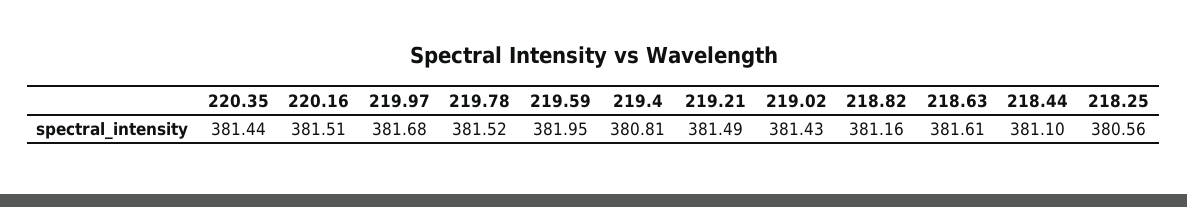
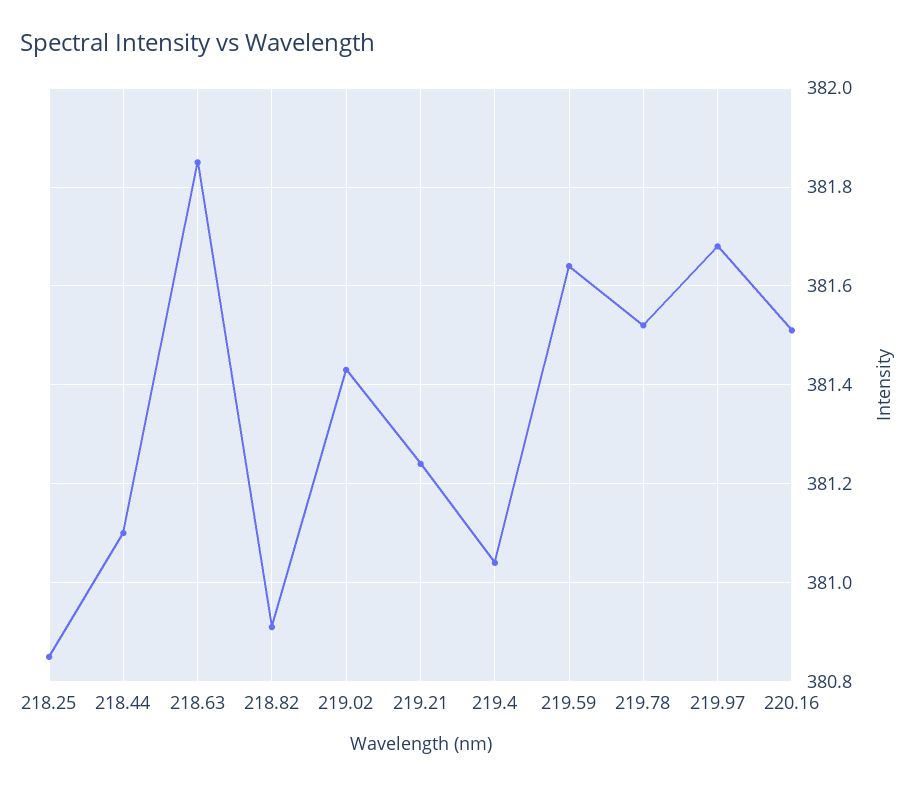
  {
-   "220.35": 381.44,
    "220.16": 381.51,
    "219.97": 381.68,
    "219.78": 381.52,
-   "219.59": 381.95,
+   "219.59": 381.65,
-   "219.4": 380.81,
+   "219.4": 381.05,
-   "219.21": 381.49,
+   "219.21": 381.25,
    "219.02": 381.43,
-   "218.82": 381.16,
+   "218.82": 380.9,
-   "218.63": 381.61,
+   "218.63": 381.85,
    "218.44": 381.1,
-   "218.25": 380.56
+   "218.25": 380.85
  }

